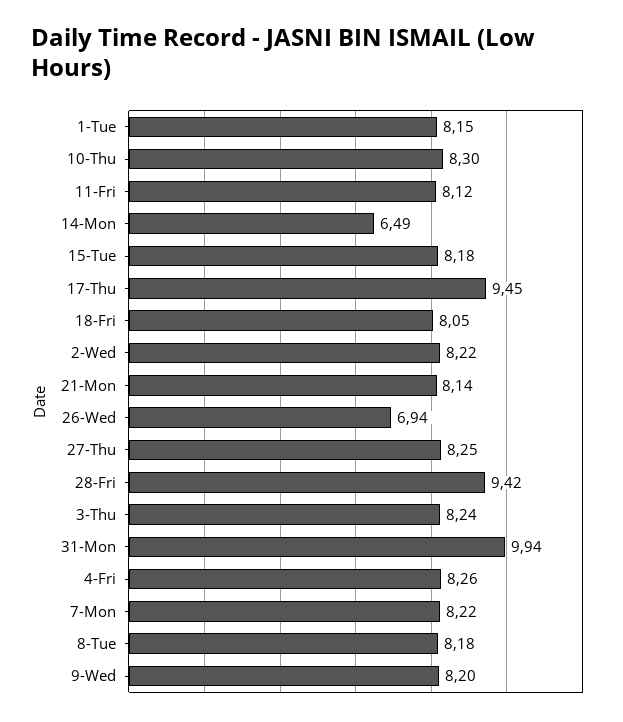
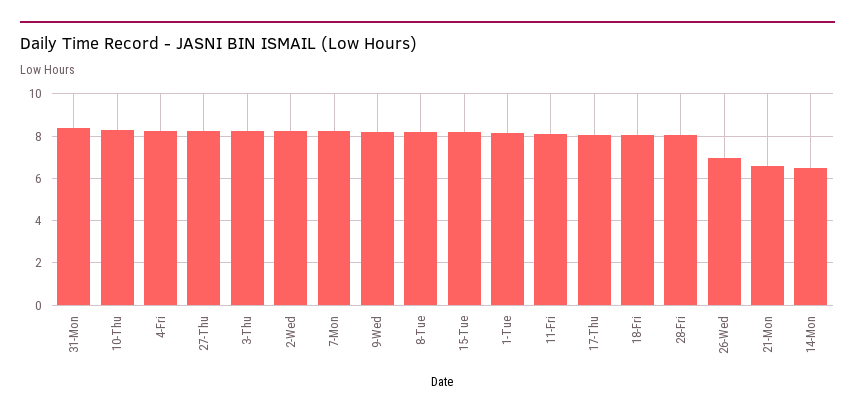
  {
    "1-Tue": 8.15,
    "10-Thu": 8.3,
    "11-Fri": 8.12,
    "14-Mon": 6.49,
    "15-Tue": 8.18,
-   "17-Thu": 9.45,
+   "17-Thu": 8,
    "18-Fri": 8.05,
    "2-Wed": 8.22,
-   "21-Mon": 8.14,
+   "21-Mon": 6.5,
    "26-Wed": 6.94,
    "27-Thu": 8.25,
-   "28-Fri": 9.42,
+   "28-Fri": 8,
    "3-Thu": 8.24,
-   "31-Mon": 9.94,
+   "31-Mon": 8.5,
    "4-Fri": 8.26,
    "7-Mon": 8.22,
    "8-Tue": 8.18,
    "9-Wed": 8.2
  }

